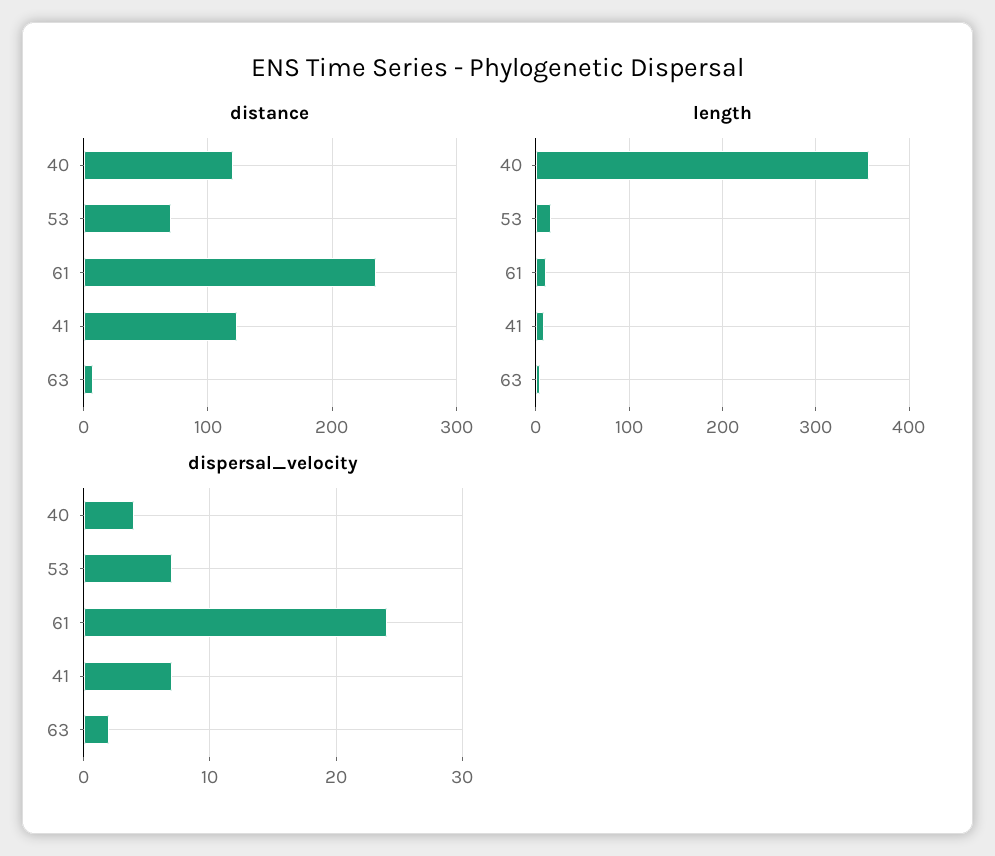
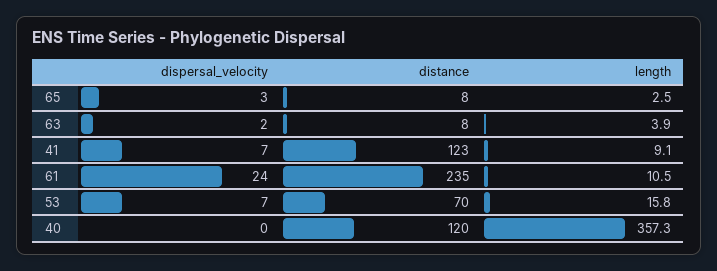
  {
    "distance": {
      "40": 120,
      "53": 70,
      "61": 235,
      "41": 123,
-     "63": 8
+     "63": 8,
+     "65": 8
    },
    "length": {
      "40": 357.3,
      "53": 15.8,
      "61": 10.5,
      "41": 9.1,
-     "63": 3.9
+     "63": 3.9,
+     "65": 2.5
    },
    "dispersal_velocity": {
-     "40": 4,
+     "40": 0,
      "53": 7,
      "61": 24,
      "41": 7,
-     "63": 2
+     "63": 2,
+     "65": 3
    }
  }

